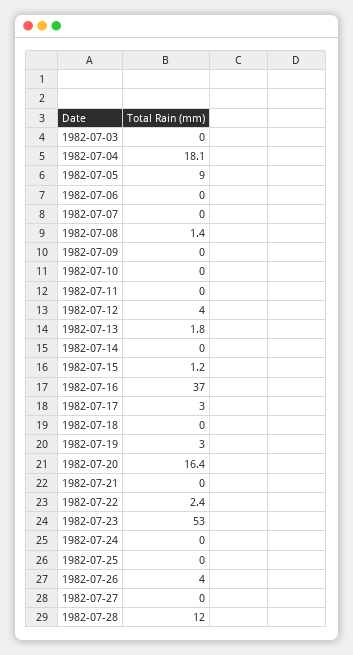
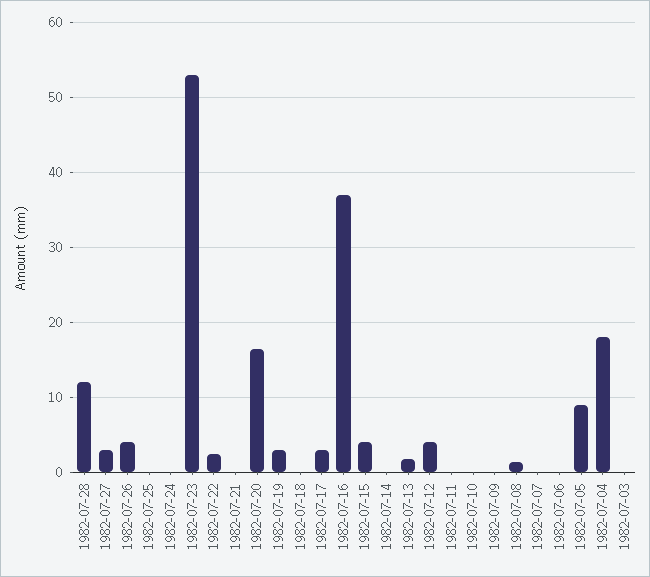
  {
    "1982-07-03": 0,
    "1982-07-04": 18.1,
    "1982-07-05": 9,
    "1982-07-06": 0,
    "1982-07-07": 0,
    "1982-07-08": 1.4,
    "1982-07-09": 0,
    "1982-07-10": 0,
    "1982-07-11": 0,
    "1982-07-12": 4,
    "1982-07-13": 1.8,
    "1982-07-14": 0,
-   "1982-07-15": 1.2,
+   "1982-07-15": 4,
    "1982-07-16": 37,
    "1982-07-17": 3,
    "1982-07-18": 0,
    "1982-07-19": 3,
    "1982-07-20": 16.4,
    "1982-07-21": 0,
    "1982-07-22": 2.4,
    "1982-07-23": 53,
    "1982-07-24": 0,
    "1982-07-25": 0,
    "1982-07-26": 4,
-   "1982-07-27": 0,
+   "1982-07-27": 3,
    "1982-07-28": 12
  }

